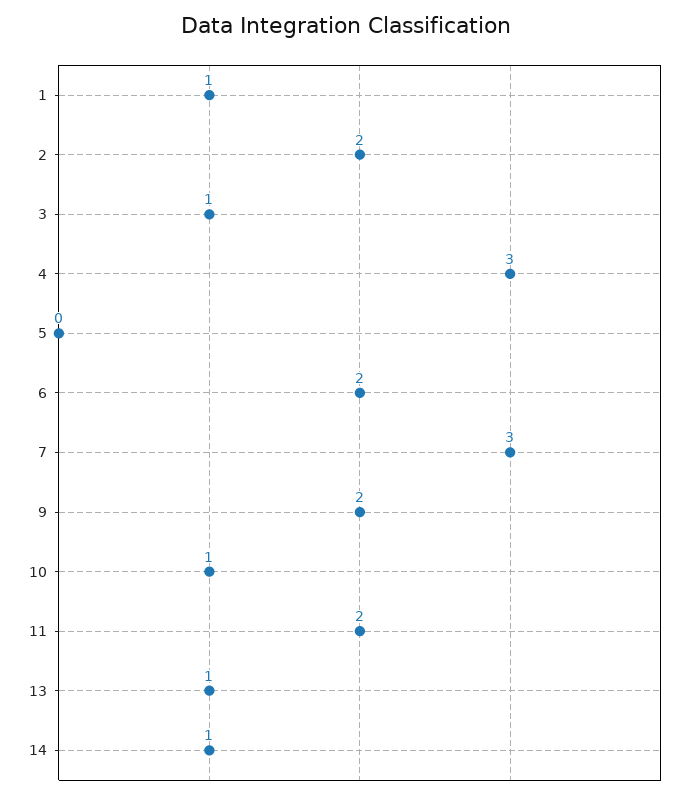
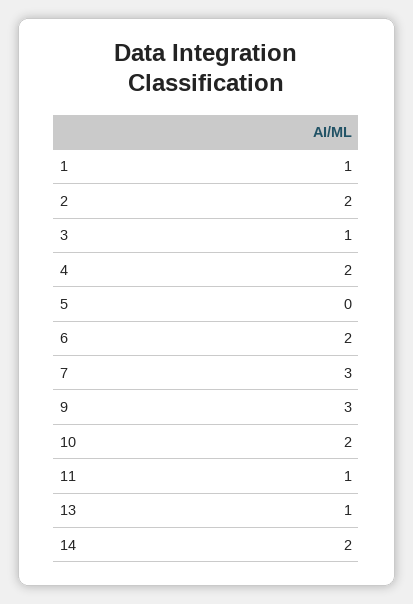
  {
    "1": 1,
    "2": 2,
    "3": 1,
-   "4": 3,
+   "4": 2,
    "5": 0,
    "6": 2,
    "7": 3,
-   "9": 2,
+   "9": 3,
-   "10": 1,
+   "10": 2,
-   "11": 2,
+   "11": 1,
    "13": 1,
-   "14": 1
+   "14": 2
  }

